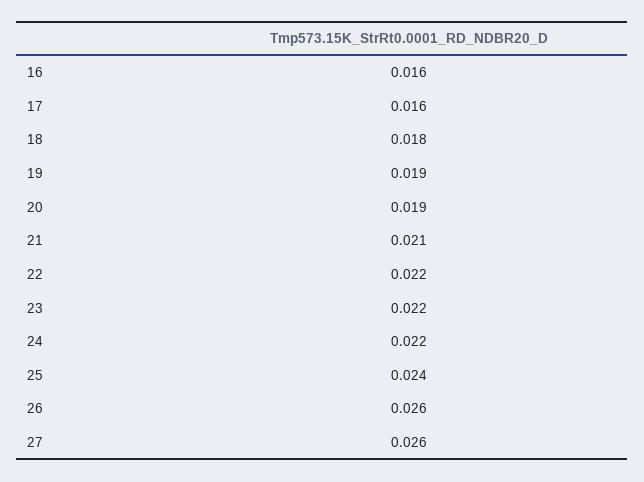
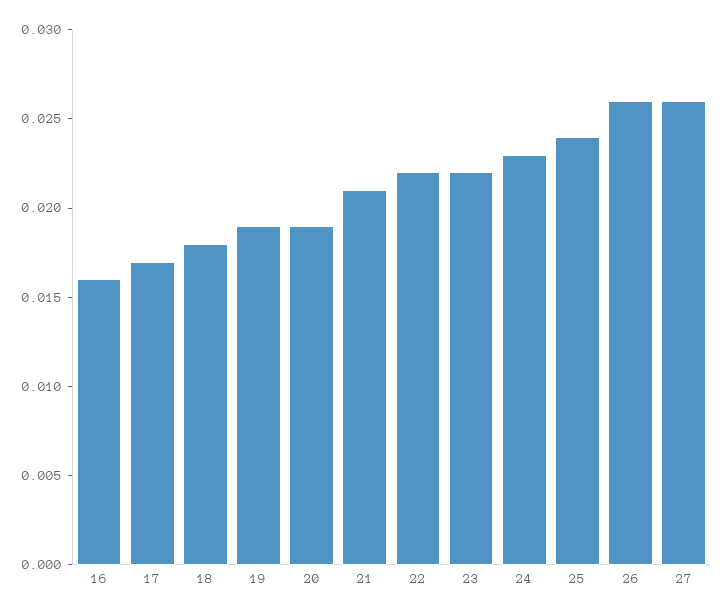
  {
    "16": 0.016,
-   "17": 0.016,
+   "17": 0.017,
    "18": 0.018,
    "19": 0.019,
    "20": 0.019,
    "21": 0.021,
    "22": 0.022,
    "23": 0.022,
-   "24": 0.022,
+   "24": 0.023,
    "25": 0.024,
    "26": 0.026,
    "27": 0.026
  }

